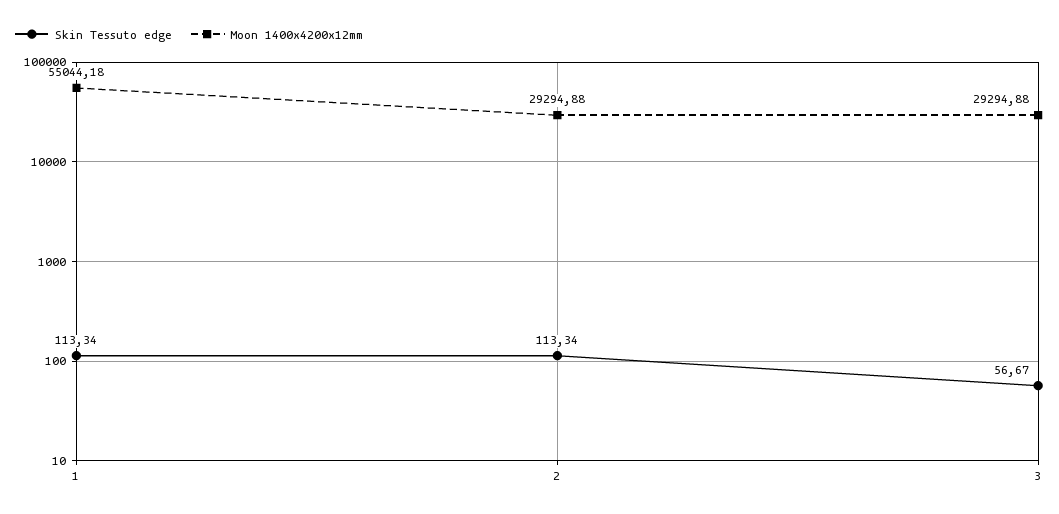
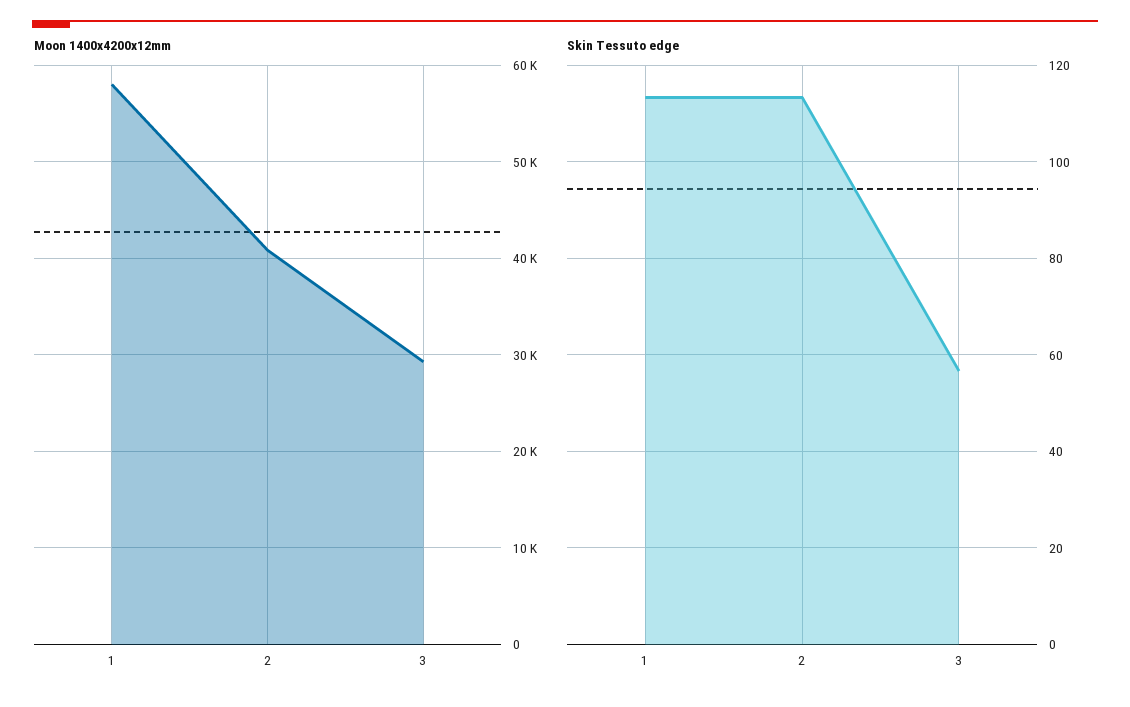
  {
    "Skin Tessuto edge": {
      "1": 113.34,
      "2": 113.34,
      "3": 56.67
    },
    "Moon 1400x4200x12mm": {
-     "1": 55044.18,
+     "1": 58000,
-     "2": 29294.88,
+     "2": 41000,
      "3": 29294.88
    }
  }

